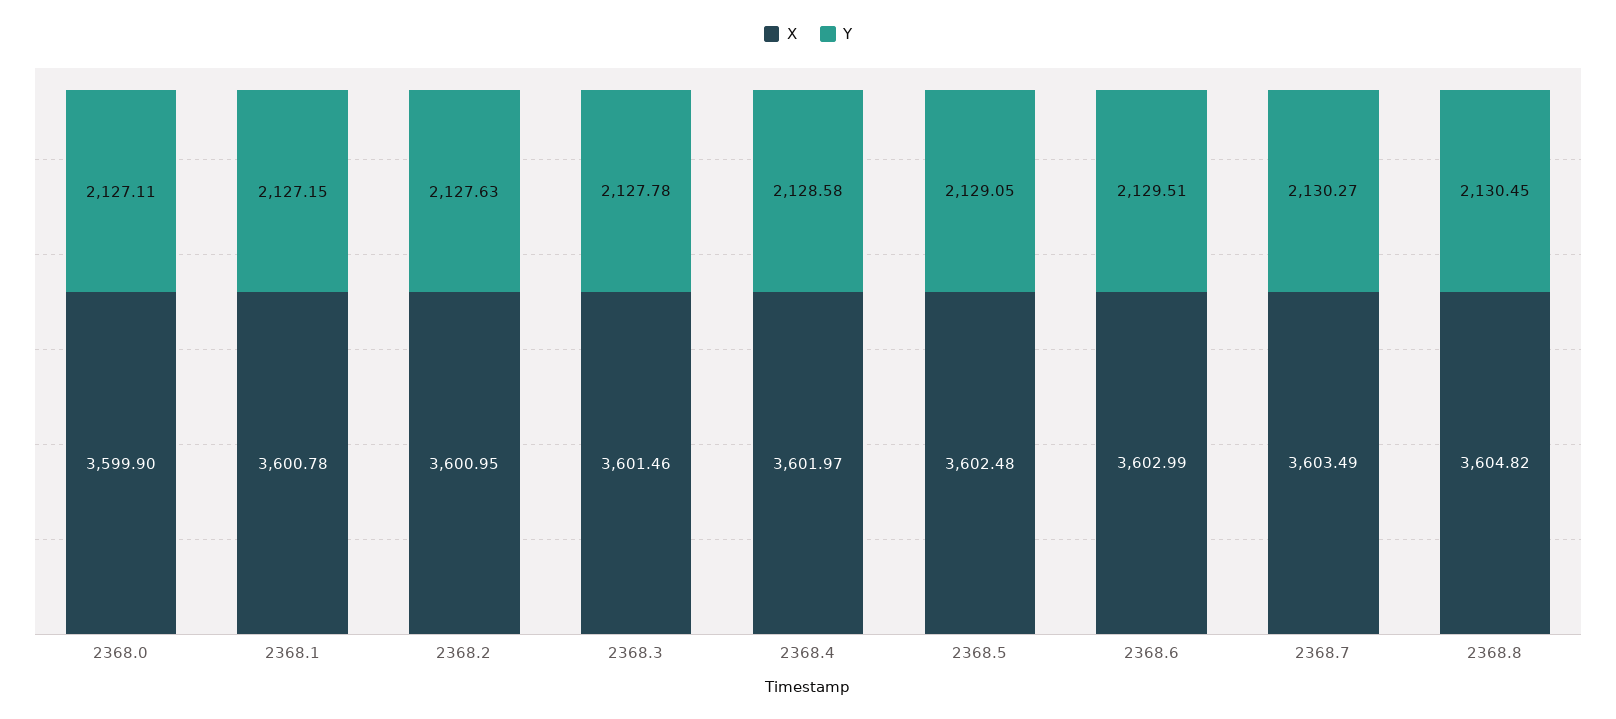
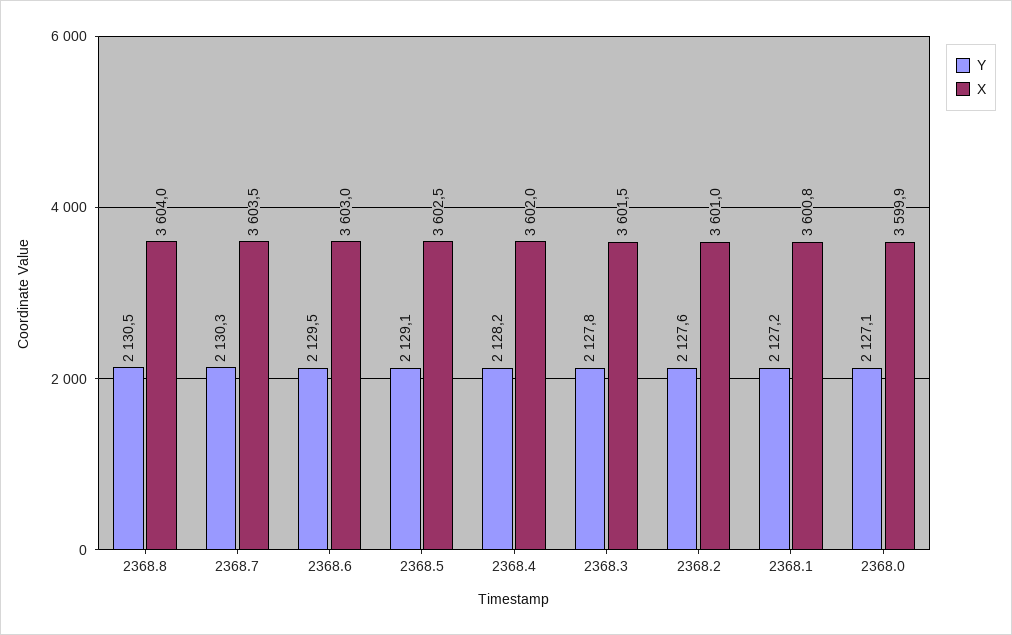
  {
    "X": {
      "2368.0": 3599.9,
      "2368.1": 3600.78,
      "2368.2": 3600.95,
      "2368.3": 3601.46,
      "2368.4": 3601.97,
      "2368.5": 3602.48,
      "2368.6": 3602.99,
      "2368.7": 3603.49,
-     "2368.8": 3604.82
+     "2368.8": 3604
    },
    "Y": {
      "2368.0": 2127.11,
      "2368.1": 2127.15,
      "2368.2": 2127.63,
      "2368.3": 2127.78,
-     "2368.4": 2128.58,
+     "2368.4": 2128.2,
      "2368.5": 2129.05,
      "2368.6": 2129.51,
      "2368.7": 2130.27,
      "2368.8": 2130.45
    }
  }

